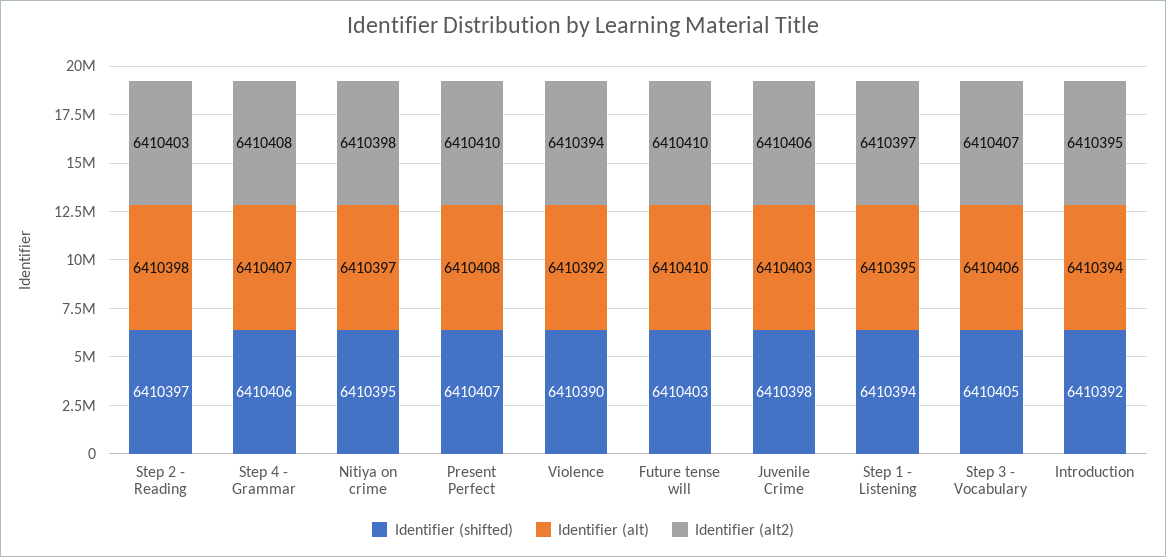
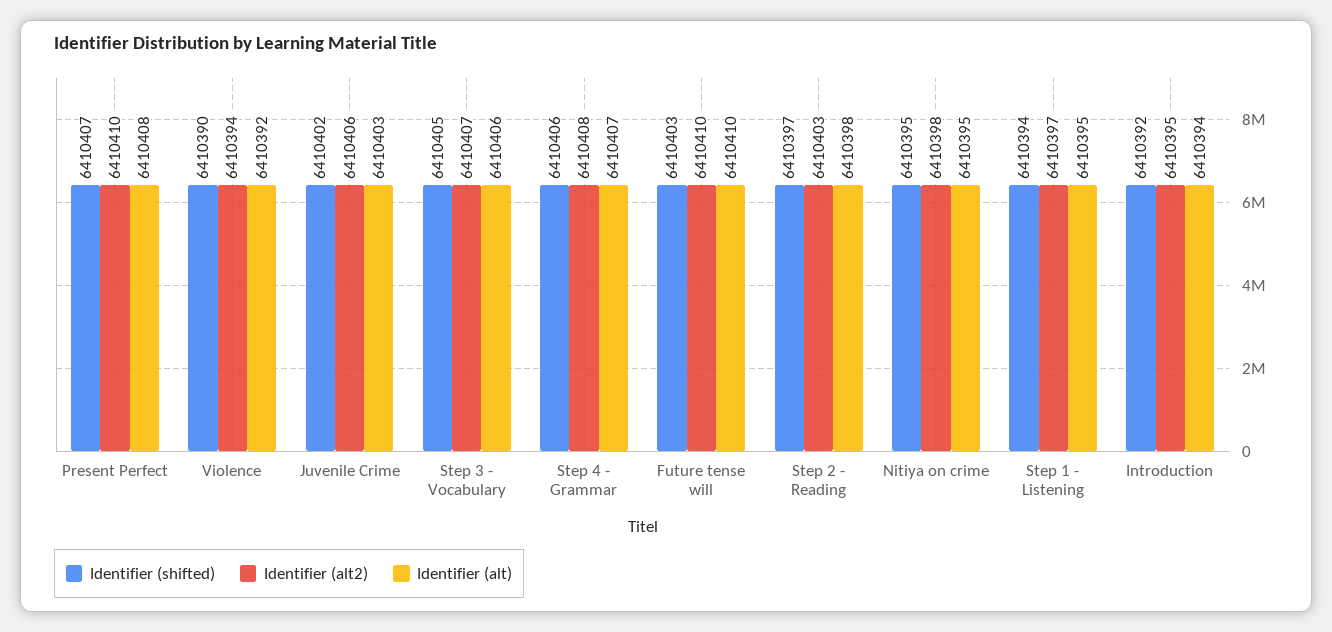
  {
    "Identifier (shifted)": {
      "Step 2 - Reading": 6410397,
      "Step 4 - Grammar": 6410406,
      "Nitiya on crime": 6410395,
      "Present Perfect": 6410407,
      "Violence": 6410390,
      "Future tense will": 6410403,
-     "Juvenile Crime": 6410398,
+     "Juvenile Crime": 6410402,
      "Step 1 - Listening": 6410394,
      "Step 3 - Vocabulary": 6410405,
      "Introduction": 6410392
    },
    "Identifier (alt)": {
      "Step 2 - Reading": 6410398,
      "Step 4 - Grammar": 6410407,
-     "Nitiya on crime": 6410397,
+     "Nitiya on crime": 6410395,
      "Present Perfect": 6410408,
      "Violence": 6410392,
      "Future tense will": 6410410,
      "Juvenile Crime": 6410403,
      "Step 1 - Listening": 6410395,
      "Step 3 - Vocabulary": 6410406,
      "Introduction": 6410394
    },
    "Identifier (alt2)": {
      "Step 2 - Reading": 6410403,
      "Step 4 - Grammar": 6410408,
      "Nitiya on crime": 6410398,
      "Present Perfect": 6410410,
      "Violence": 6410394,
      "Future tense will": 6410410,
      "Juvenile Crime": 6410406,
      "Step 1 - Listening": 6410397,
      "Step 3 - Vocabulary": 6410407,
      "Introduction": 6410395
    }
  }

